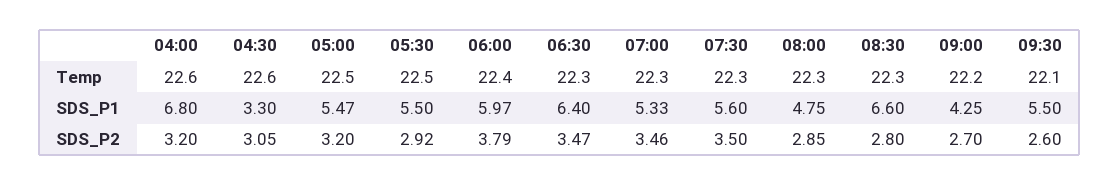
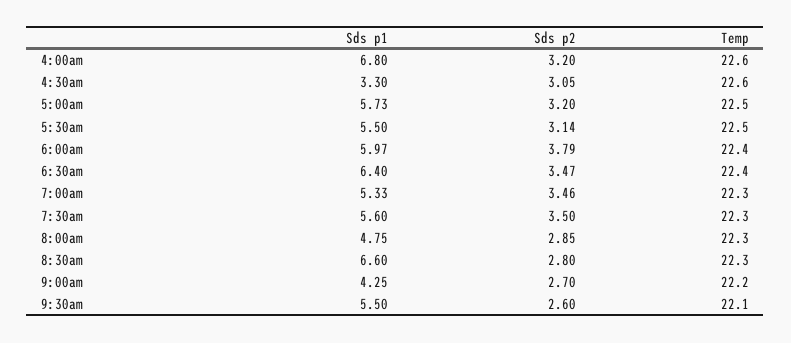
  {
    "04:00": {
      "Temp": 22.6,
      "SDS_P1": 6.8,
      "SDS_P2": 3.2
    },
    "04:30": {
      "Temp": 22.6,
      "SDS_P1": 3.3,
      "SDS_P2": 3.05
    },
    "05:00": {
      "Temp": 22.5,
-     "SDS_P1": 5.47,
+     "SDS_P1": 5.73,
      "SDS_P2": 3.2
    },
    "05:30": {
      "Temp": 22.5,
      "SDS_P1": 5.5,
-     "SDS_P2": 2.92
+     "SDS_P2": 3.14
    },
    "06:00": {
      "Temp": 22.4,
      "SDS_P1": 5.97,
      "SDS_P2": 3.79
    },
    "06:30": {
-     "Temp": 22.3,
+     "Temp": 22.4,
      "SDS_P1": 6.4,
      "SDS_P2": 3.47
    },
    "07:00": {
      "Temp": 22.3,
      "SDS_P1": 5.33,
      "SDS_P2": 3.46
    },
    "07:30": {
      "Temp": 22.3,
      "SDS_P1": 5.6,
      "SDS_P2": 3.5
    },
    "08:00": {
      "Temp": 22.3,
      "SDS_P1": 4.75,
      "SDS_P2": 2.85
    },
    "08:30": {
      "Temp": 22.3,
      "SDS_P1": 6.6,
      "SDS_P2": 2.8
    },
    "09:00": {
      "Temp": 22.2,
      "SDS_P1": 4.25,
      "SDS_P2": 2.7
    },
    "09:30": {
      "Temp": 22.1,
      "SDS_P1": 5.5,
      "SDS_P2": 2.6
    }
  }

